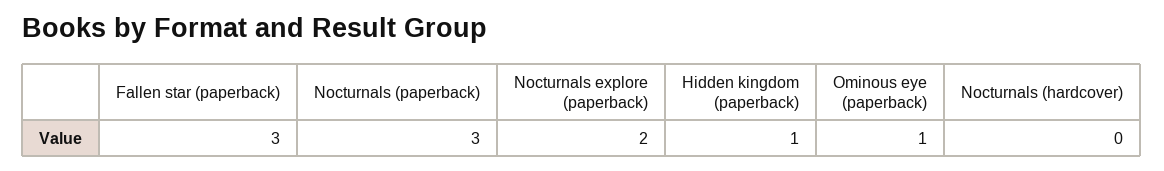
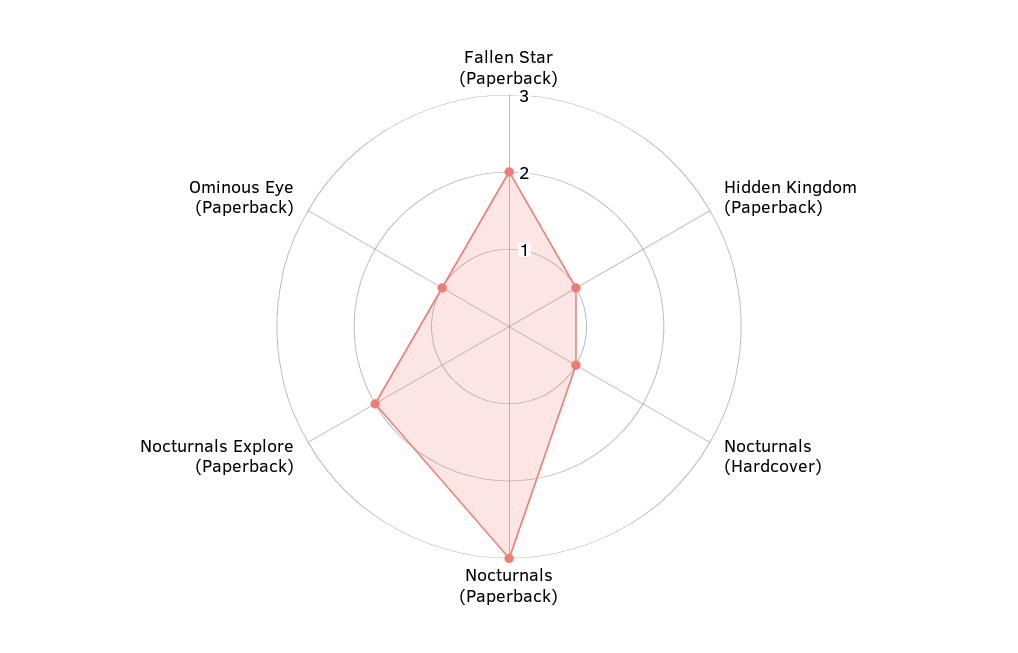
  {
-   "Fallen star (paperback)": 3,
+   "Fallen star (paperback)": 2,
    "Nocturnals (paperback)": 3,
    "Nocturnals explore (paperback)": 2,
    "Hidden kingdom (paperback)": 1,
    "Ominous eye (paperback)": 1,
-   "Nocturnals (hardcover)": 0
+   "Nocturnals (hardcover)": 1
  }

